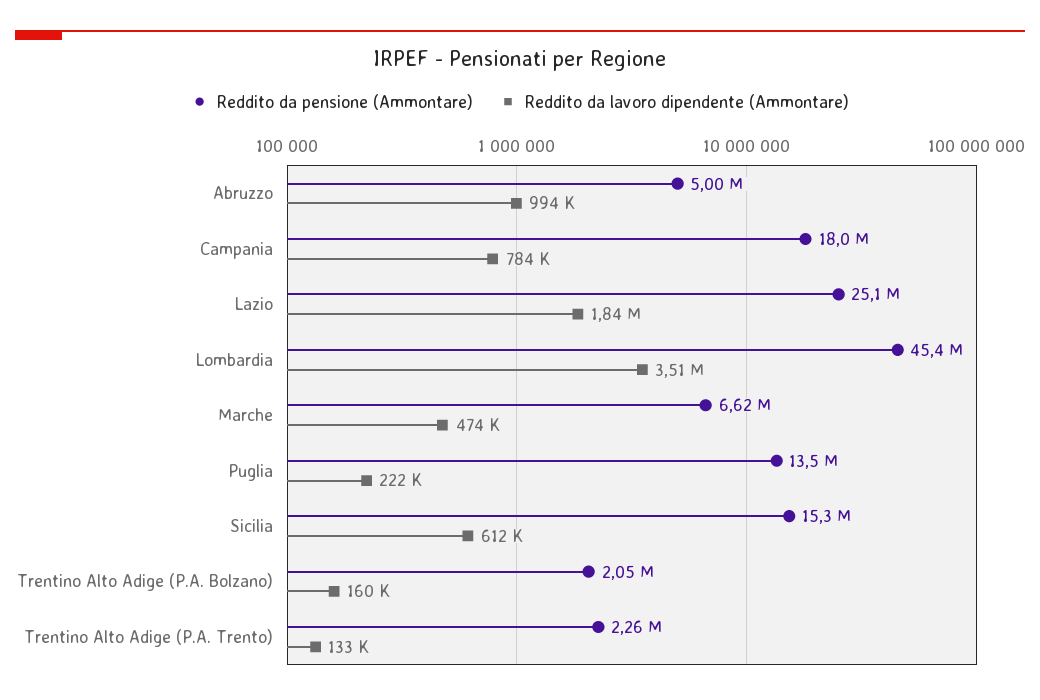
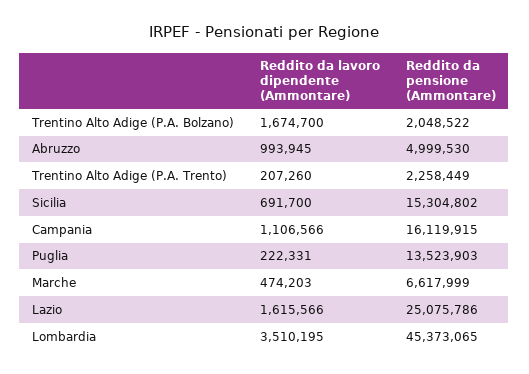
  {
    "Reddito da pensione (Ammontare)": {
      "Abruzzo": 4999530,
-     "Campania": 18000000,
+     "Campania": 16119915,
      "Lazio": 25075786,
      "Lombardia": 45373065,
      "Marche": 6617999,
      "Puglia": 13523903,
      "Sicilia": 15304802,
      "Trentino Alto Adige (P.A. Bolzano)": 2048522,
      "Trentino Alto Adige (P.A. Trento)": 2258449
    },
    "Reddito da lavoro dipendente (Ammontare)": {
      "Abruzzo": 993945,
-     "Campania": 784000,
+     "Campania": 1106566,
-     "Lazio": 1840000,
+     "Lazio": 1615566,
      "Lombardia": 3510195,
      "Marche": 474203,
      "Puglia": 222331,
-     "Sicilia": 612000,
+     "Sicilia": 691700,
-     "Trentino Alto Adige (P.A. Bolzano)": 160000,
+     "Trentino Alto Adige (P.A. Bolzano)": 1674700,
-     "Trentino Alto Adige (P.A. Trento)": 133000
+     "Trentino Alto Adige (P.A. Trento)": 207260
    }
  }

